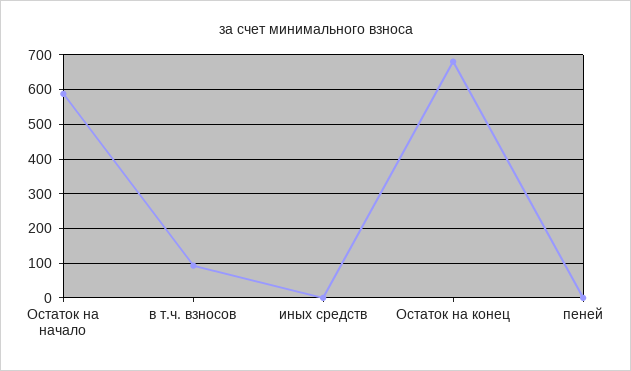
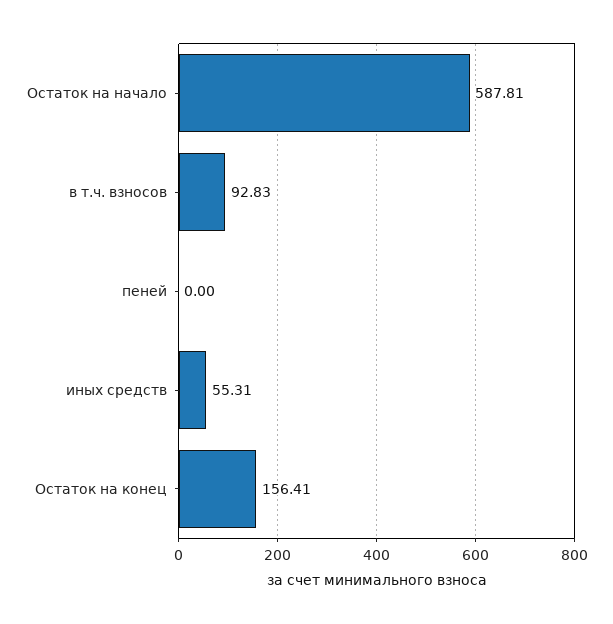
  {
    "Остаток на начало": 587.81,
    "в т.ч. взносов": 92.83,
-   "иных средств": 0,
+   "иных средств": 55.31,
-   "Остаток на конец": 680,
+   "Остаток на конец": 156.41,
    "пеней": 0
  }

